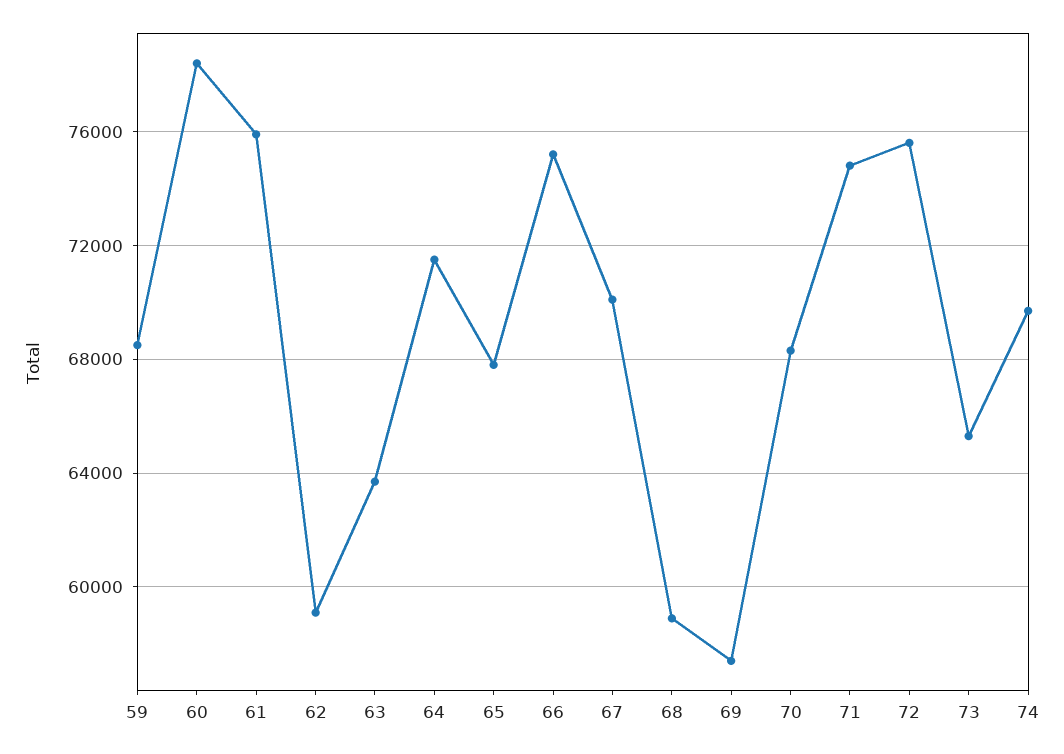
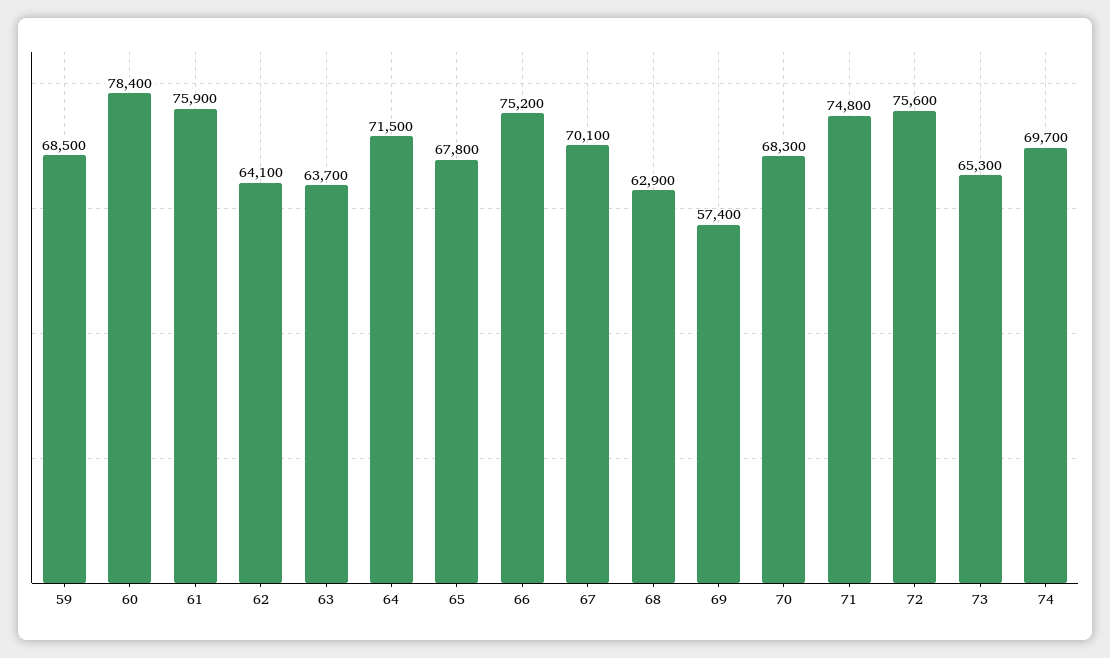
  {
    "59": 68500,
    "60": 78400,
    "61": 75900,
-   "62": 59000,
+   "62": 64100,
    "63": 63700,
    "64": 71500,
    "65": 67800,
    "66": 75200,
    "67": 70100,
-   "68": 59000,
+   "68": 62900,
    "69": 57400,
    "70": 68300,
    "71": 74800,
    "72": 75600,
    "73": 65300,
    "74": 69700
  }

